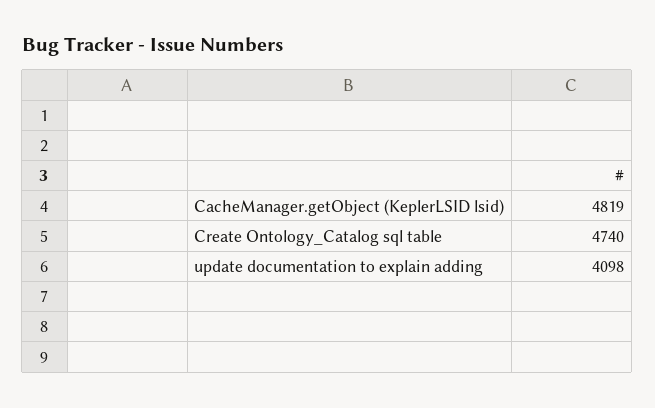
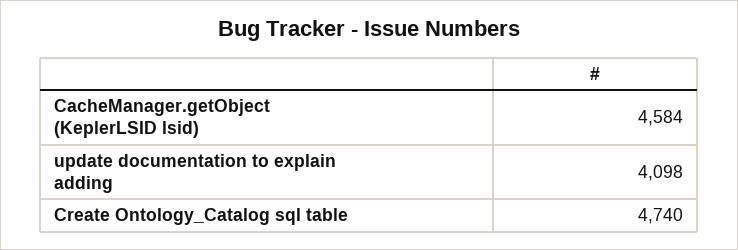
  {
-   "CacheManager.getObject (KeplerLSID lsid)": 4819,
+   "CacheManager.getObject (KeplerLSID lsid)": 4584,
    "Create Ontology_Catalog sql table": 4740,
    "update documentation to explain adding": 4098
  }

